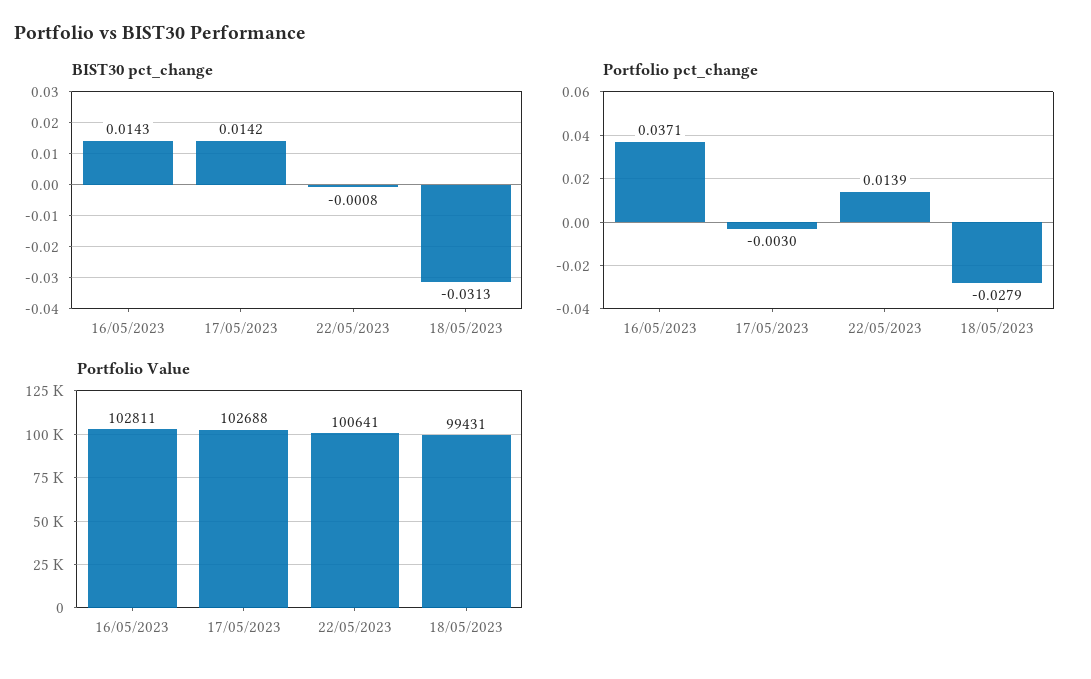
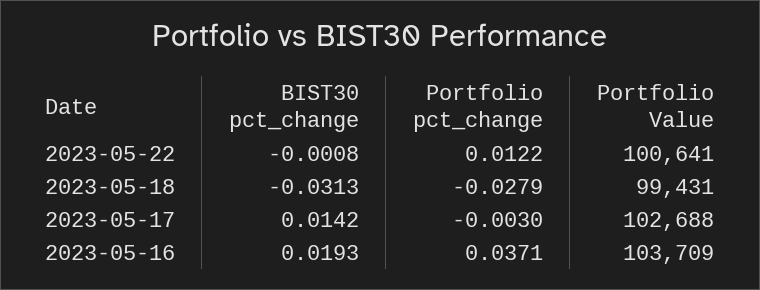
  {
    "BIST30 pct_change": {
-     "16/05/2023": 0.0143,
+     "16/05/2023": 0.0193,
      "17/05/2023": 0.0142,
      "22/05/2023": -0.0008,
      "18/05/2023": -0.0313
    },
    "Portfolio pct_change": {
      "16/05/2023": 0.0371,
      "17/05/2023": -0.003,
-     "22/05/2023": 0.0139,
+     "22/05/2023": 0.0122,
      "18/05/2023": -0.0279
    },
    "Portfolio Value": {
-     "16/05/2023": 102811,
+     "16/05/2023": 103709,
      "17/05/2023": 102688,
      "22/05/2023": 100641,
      "18/05/2023": 99431
    }
  }

